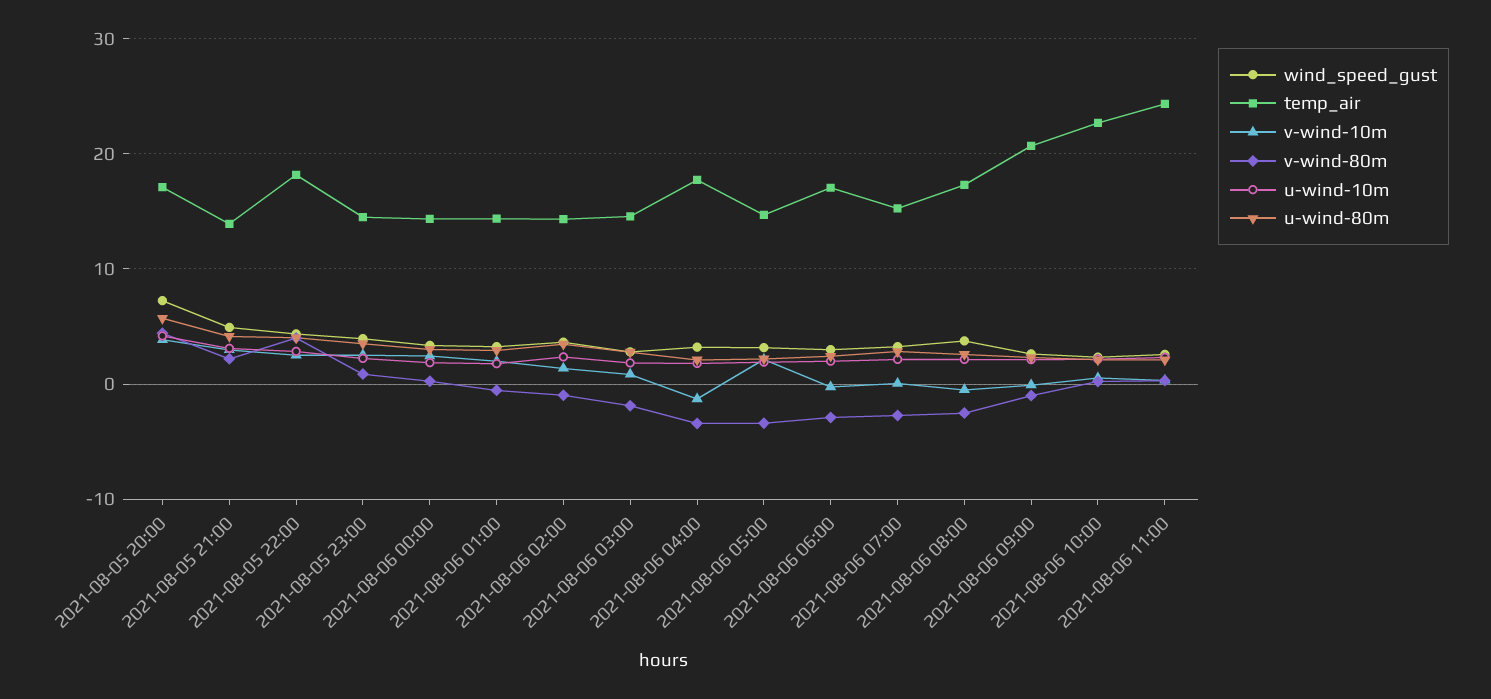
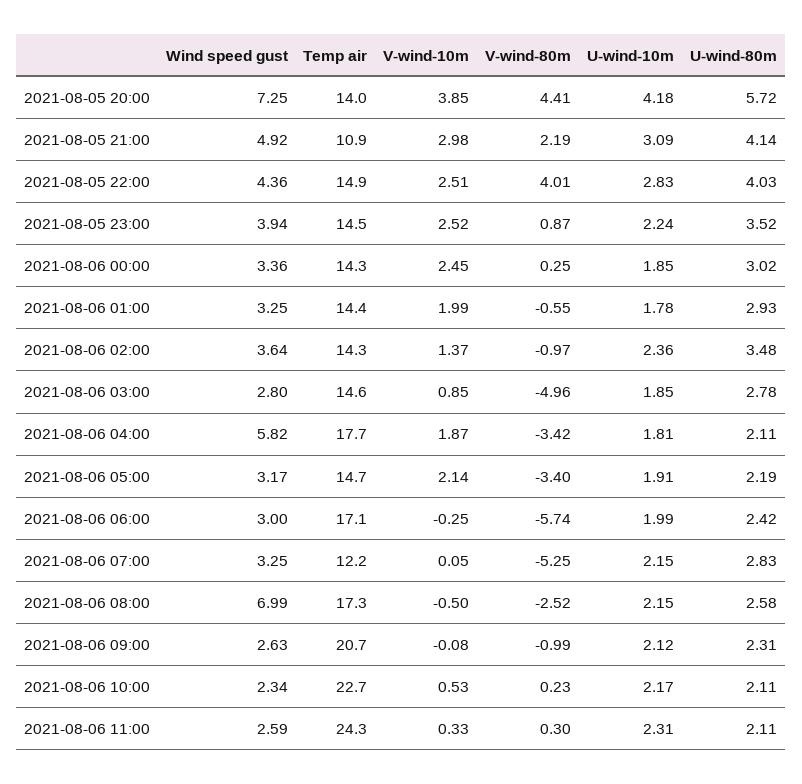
  {
    "wind_speed_gust": {
      "2021-08-05 20:00": 7.25,
      "2021-08-05 21:00": 4.92,
      "2021-08-05 22:00": 4.36,
      "2021-08-05 23:00": 3.94,
      "2021-08-06 00:00": 3.36,
      "2021-08-06 01:00": 3.25,
      "2021-08-06 02:00": 3.64,
      "2021-08-06 03:00": 2.8,
-     "2021-08-06 04:00": 3,
+     "2021-08-06 04:00": 5.82,
      "2021-08-06 05:00": 3.17,
      "2021-08-06 06:00": 3,
      "2021-08-06 07:00": 3.25,
-     "2021-08-06 08:00": 4,
+     "2021-08-06 08:00": 6.99,
      "2021-08-06 09:00": 2.63,
      "2021-08-06 10:00": 2.34,
      "2021-08-06 11:00": 2.59
    },
    "temp_air": {
-     "2021-08-05 20:00": 17,
+     "2021-08-05 20:00": 14,
-     "2021-08-05 21:00": 14,
+     "2021-08-05 21:00": 10.9,
-     "2021-08-05 22:00": 18,
+     "2021-08-05 22:00": 14.9,
      "2021-08-05 23:00": 14.5,
      "2021-08-06 00:00": 14.3,
      "2021-08-06 01:00": 14.4,
      "2021-08-06 02:00": 14.3,
      "2021-08-06 03:00": 14.6,
      "2021-08-06 04:00": 17.7,
      "2021-08-06 05:00": 14.7,
      "2021-08-06 06:00": 17.1,
-     "2021-08-06 07:00": 15,
+     "2021-08-06 07:00": 12.2,
      "2021-08-06 08:00": 17.3,
      "2021-08-06 09:00": 20.7,
      "2021-08-06 10:00": 22.7,
      "2021-08-06 11:00": 24.3
    },
    "v-wind-10m": {
      "2021-08-05 20:00": 3.85,
      "2021-08-05 21:00": 2.98,
      "2021-08-05 22:00": 2.51,
      "2021-08-05 23:00": 2.52,
      "2021-08-06 00:00": 2.45,
      "2021-08-06 01:00": 1.99,
      "2021-08-06 02:00": 1.37,
      "2021-08-06 03:00": 0.85,
-     "2021-08-06 04:00": -1,
+     "2021-08-06 04:00": 1.87,
      "2021-08-06 05:00": 2.14,
      "2021-08-06 06:00": -0.25,
      "2021-08-06 07:00": 0.05,
      "2021-08-06 08:00": -0.5,
      "2021-08-06 09:00": -0.08,
      "2021-08-06 10:00": 0.53,
      "2021-08-06 11:00": 0.33
    },
    "v-wind-80m": {
      "2021-08-05 20:00": 4.41,
      "2021-08-05 21:00": 2.19,
      "2021-08-05 22:00": 4.01,
      "2021-08-05 23:00": 0.87,
      "2021-08-06 00:00": 0.25,
      "2021-08-06 01:00": -0.55,
      "2021-08-06 02:00": -0.97,
-     "2021-08-06 03:00": -2,
+     "2021-08-06 03:00": -4.96,
      "2021-08-06 04:00": -3.42,
      "2021-08-06 05:00": -3.4,
-     "2021-08-06 06:00": -3,
+     "2021-08-06 06:00": -5.74,
-     "2021-08-06 07:00": -3,
+     "2021-08-06 07:00": -5.25,
      "2021-08-06 08:00": -2.52,
      "2021-08-06 09:00": -0.99,
      "2021-08-06 10:00": 0.23,
      "2021-08-06 11:00": 0.3
    },
    "u-wind-10m": {
      "2021-08-05 20:00": 4.18,
      "2021-08-05 21:00": 3.09,
      "2021-08-05 22:00": 2.83,
      "2021-08-05 23:00": 2.24,
      "2021-08-06 00:00": 1.85,
      "2021-08-06 01:00": 1.78,
      "2021-08-06 02:00": 2.36,
      "2021-08-06 03:00": 1.85,
      "2021-08-06 04:00": 1.81,
      "2021-08-06 05:00": 1.91,
      "2021-08-06 06:00": 1.99,
      "2021-08-06 07:00": 2.15,
      "2021-08-06 08:00": 2.15,
      "2021-08-06 09:00": 2.12,
      "2021-08-06 10:00": 2.17,
      "2021-08-06 11:00": 2.31
    },
    "u-wind-80m": {
      "2021-08-05 20:00": 5.72,
      "2021-08-05 21:00": 4.14,
      "2021-08-05 22:00": 4.03,
      "2021-08-05 23:00": 3.52,
      "2021-08-06 00:00": 3.02,
      "2021-08-06 01:00": 2.93,
      "2021-08-06 02:00": 3.48,
      "2021-08-06 03:00": 2.78,
      "2021-08-06 04:00": 2.11,
      "2021-08-06 05:00": 2.19,
      "2021-08-06 06:00": 2.42,
      "2021-08-06 07:00": 2.83,
      "2021-08-06 08:00": 2.58,
      "2021-08-06 09:00": 2.31,
      "2021-08-06 10:00": 2.11,
      "2021-08-06 11:00": 2.11
    }
  }

